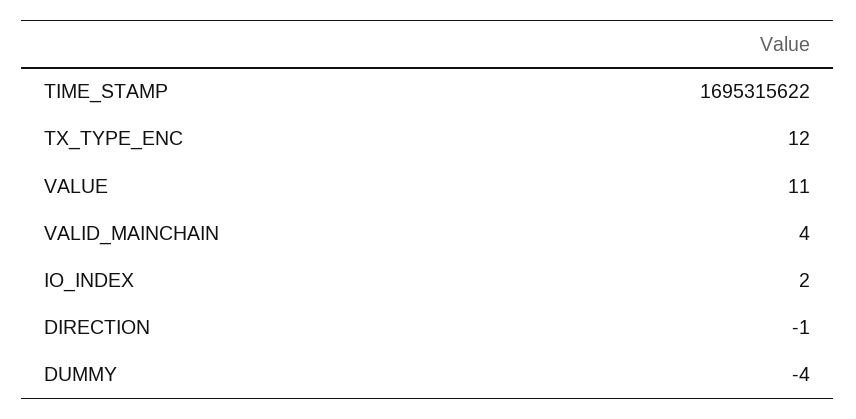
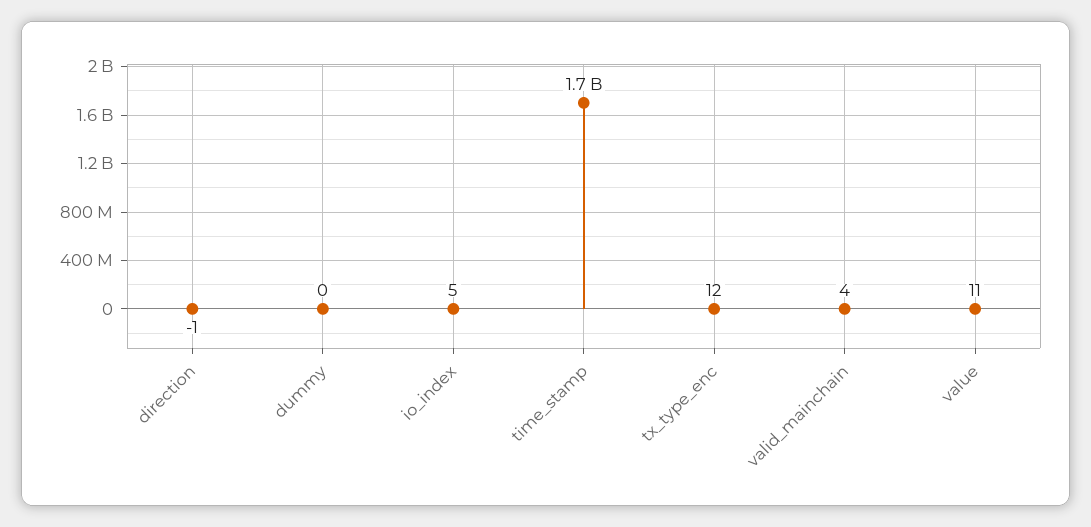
  {
    "TIME_STAMP": 1695315622,
    "TX_TYPE_ENC": 12,
    "VALUE": 11,
    "VALID_MAINCHAIN": 4,
-   "IO_INDEX": 2,
+   "IO_INDEX": 5,
    "DIRECTION": -1,
-   "DUMMY": -4
+   "DUMMY": 0
  }

